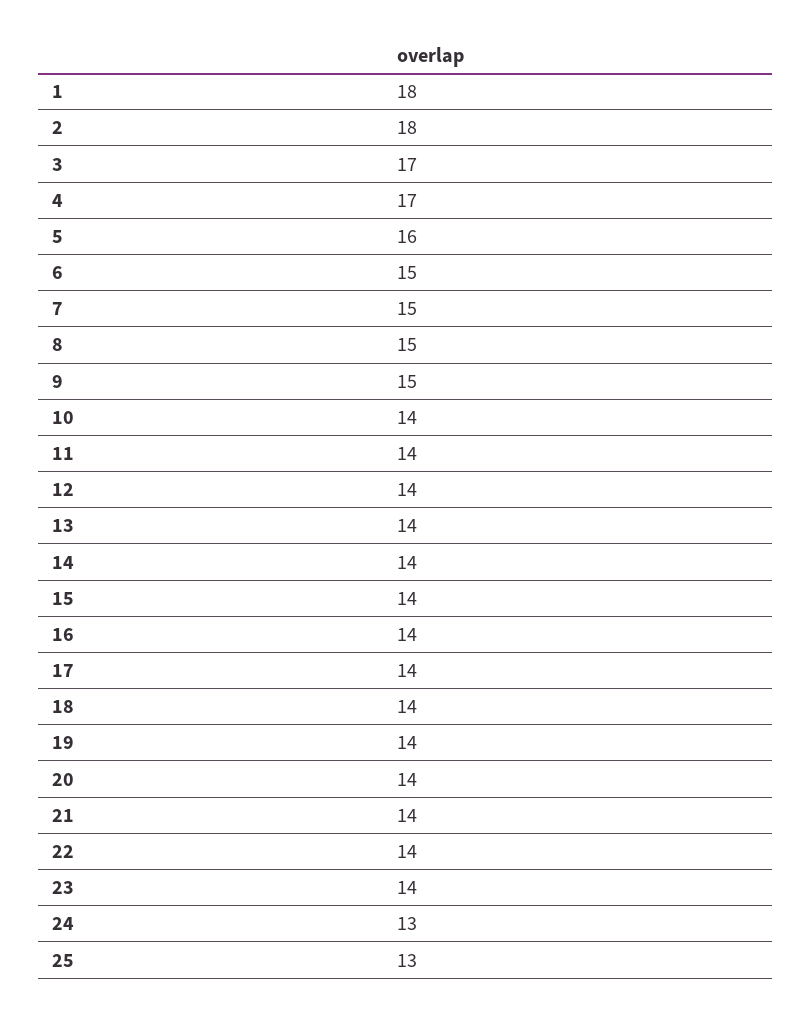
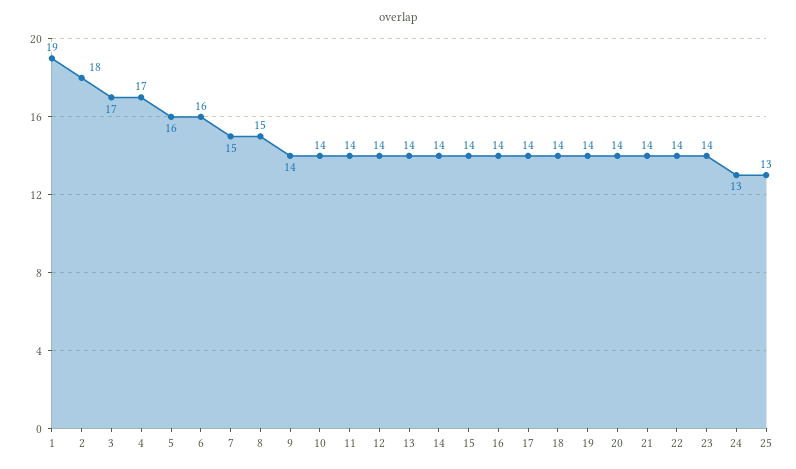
  {
-   "1": 18,
+   "1": 19,
    "2": 18,
    "3": 17,
    "4": 17,
    "5": 16,
-   "6": 15,
+   "6": 16,
    "7": 15,
    "8": 15,
-   "9": 15,
+   "9": 14,
    "10": 14,
    "11": 14,
    "12": 14,
    "13": 14,
    "14": 14,
    "15": 14,
    "16": 14,
    "17": 14,
    "18": 14,
    "19": 14,
    "20": 14,
    "21": 14,
    "22": 14,
    "23": 14,
    "24": 13,
    "25": 13
  }

